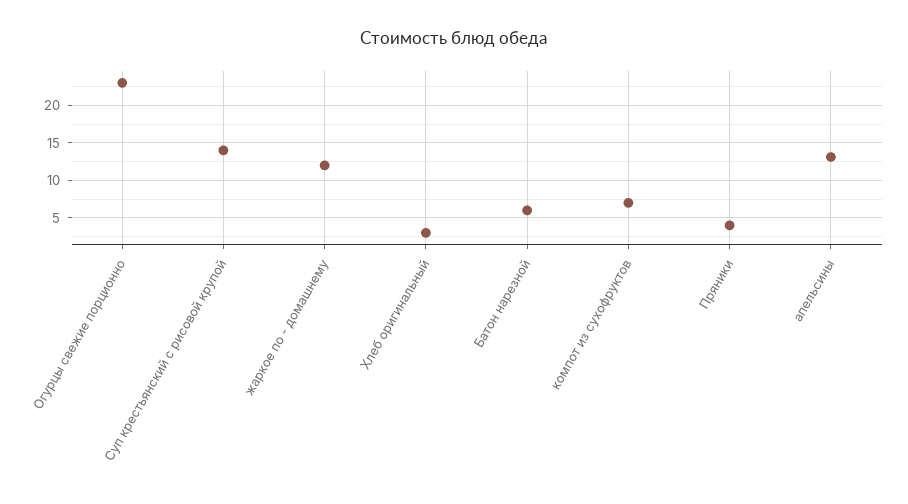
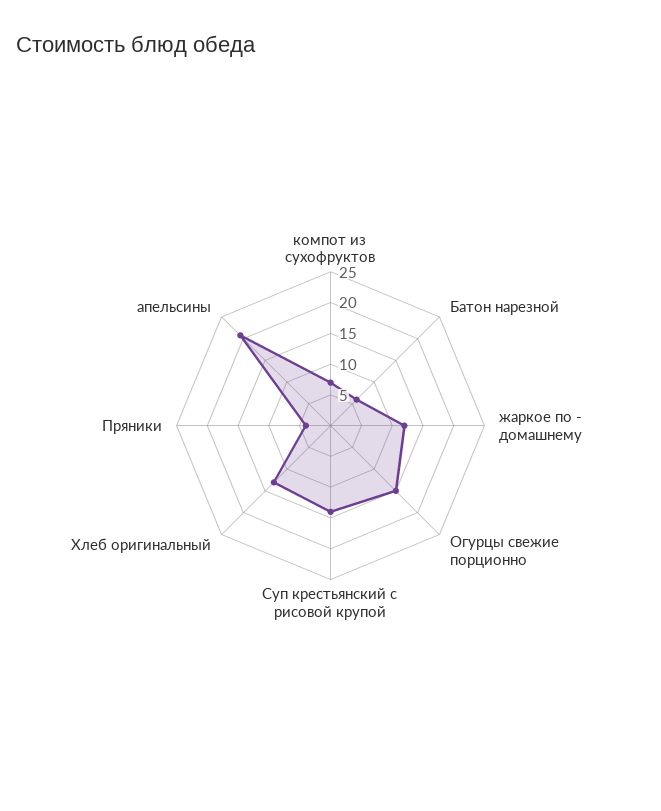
  {
-   "Огурцы свежие порционно": 23,
+   "Огурцы свежие порционно": 15,
    "Суп крестьянский с рисовой крупой": 14,
    "жаркое по - домашнему": 12,
-   "Хлеб оригинальный": 3,
+   "Хлеб оригинальный": 12.5,
    "Батон нарезной": 6,
    "компот из сухофруктов": 7,
    "Пряники": 4,
-   "апельсины": 13
+   "апельсины": 20
  }

